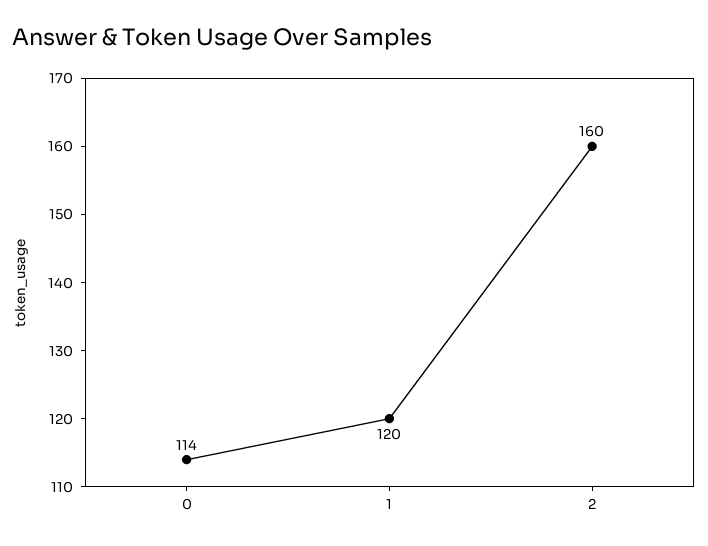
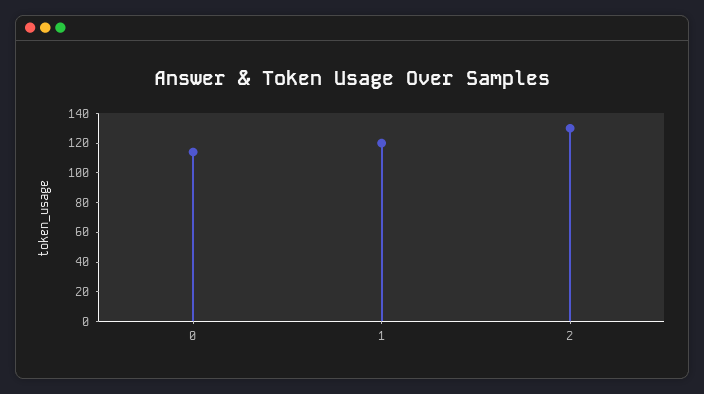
  {
    "0": 114,
    "1": 120,
-   "2": 160
+   "2": 130
  }

